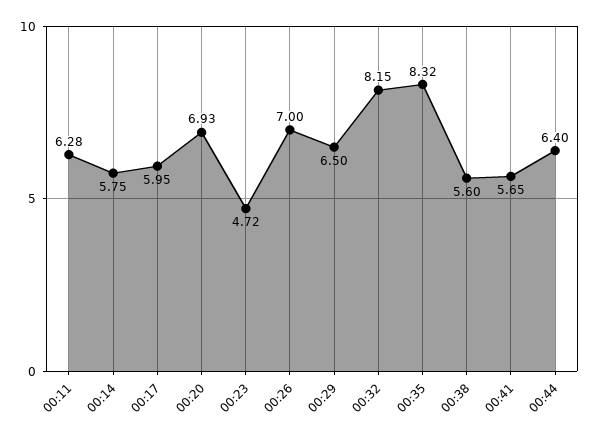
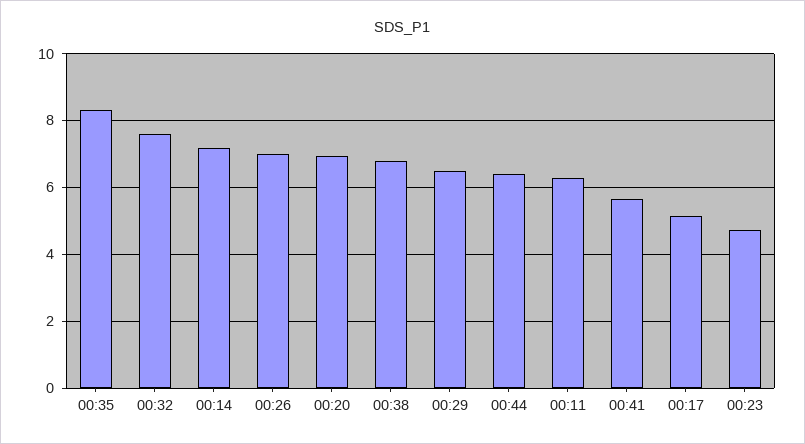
  {
    "00:11": 6.28,
-   "00:14": 5.75,
+   "00:14": 7.2,
-   "00:17": 5.95,
+   "00:17": 5.2,
    "00:20": 6.93,
    "00:23": 4.72,
    "00:26": 7,
    "00:29": 6.5,
-   "00:32": 8.15,
+   "00:32": 7.6,
    "00:35": 8.32,
-   "00:38": 5.6,
+   "00:38": 6.8,
    "00:41": 5.65,
    "00:44": 6.4
  }

